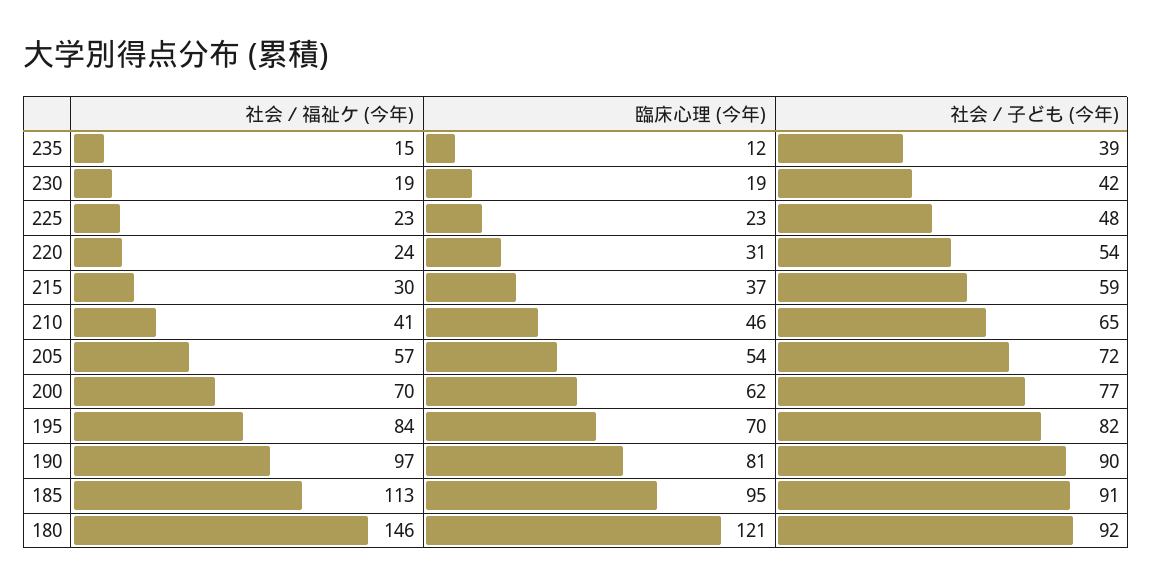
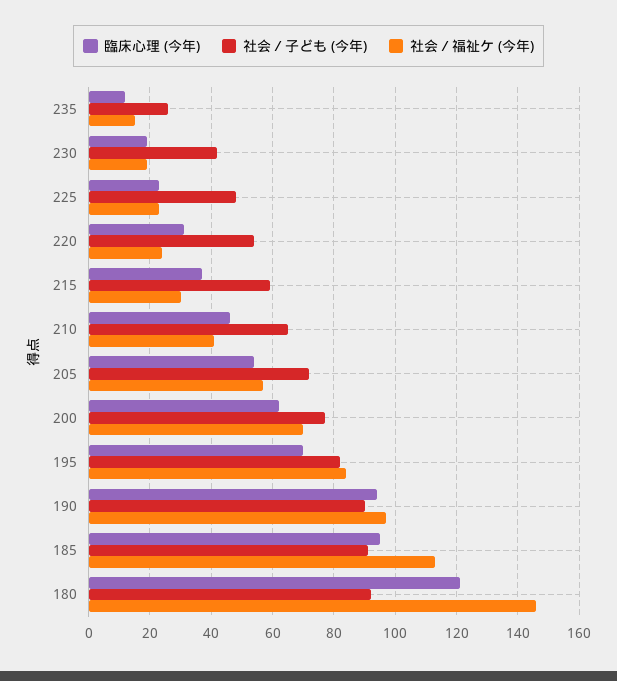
  {
    "社会／福祉ケ (今年)": {
      "235": 15,
      "230": 19,
      "225": 23,
      "220": 24,
      "215": 30,
      "210": 41,
      "205": 57,
      "200": 70,
      "195": 84,
      "190": 97,
      "185": 113,
      "180": 146
    },
    "臨床心理 (今年)": {
      "235": 12,
      "230": 19,
      "225": 23,
      "220": 31,
      "215": 37,
      "210": 46,
      "205": 54,
      "200": 62,
      "195": 70,
-     "190": 81,
+     "190": 95,
      "185": 95,
      "180": 121
    },
    "社会／子ども (今年)": {
-     "235": 39,
+     "235": 25,
      "230": 42,
      "225": 48,
      "220": 54,
      "215": 59,
      "210": 65,
      "205": 72,
      "200": 77,
      "195": 82,
      "190": 90,
      "185": 91,
      "180": 92
    }
  }

